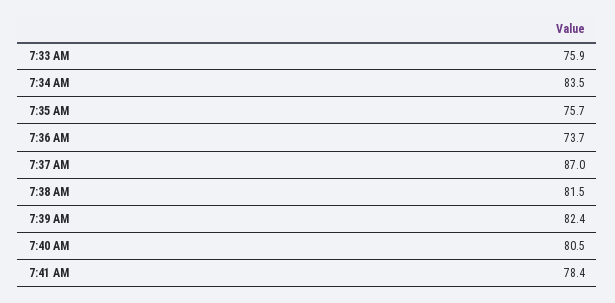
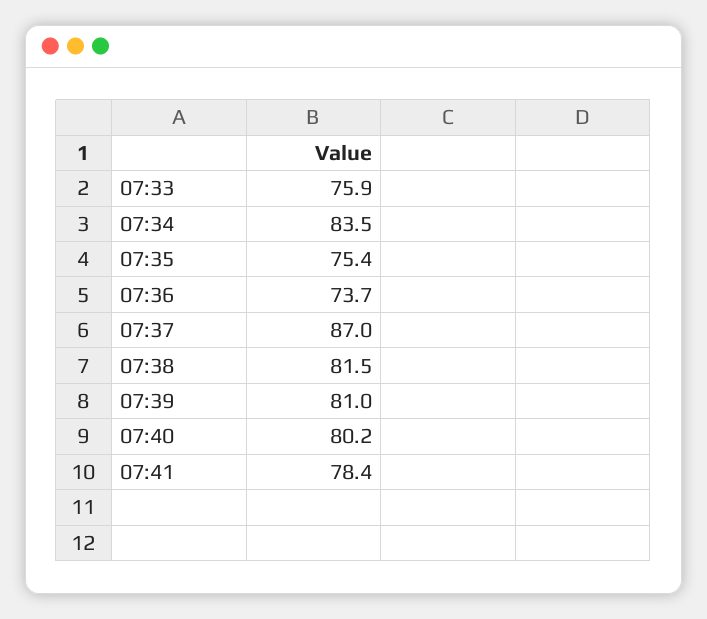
  {
    "7:33 AM": 75.9,
    "7:34 AM": 83.5,
-   "7:35 AM": 75.7,
+   "7:35 AM": 75.4,
    "7:36 AM": 73.7,
    "7:37 AM": 87,
    "7:38 AM": 81.5,
-   "7:39 AM": 82.4,
+   "7:39 AM": 81,
-   "7:40 AM": 80.5,
+   "7:40 AM": 80.2,
    "7:41 AM": 78.4
  }

